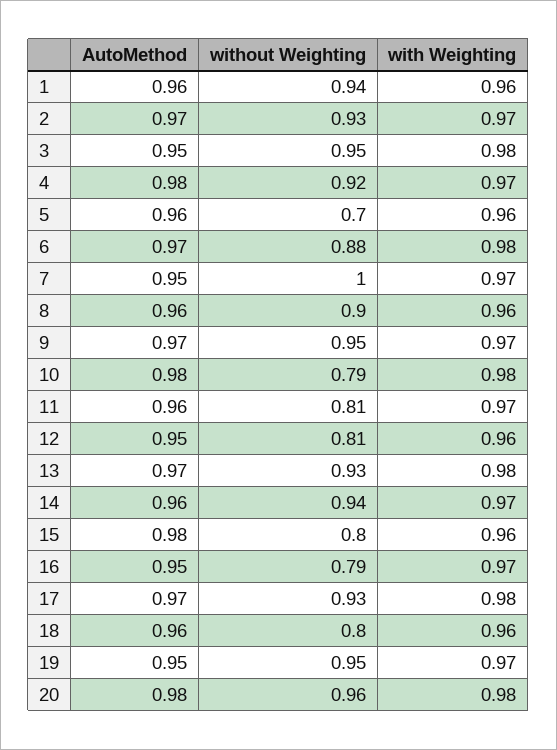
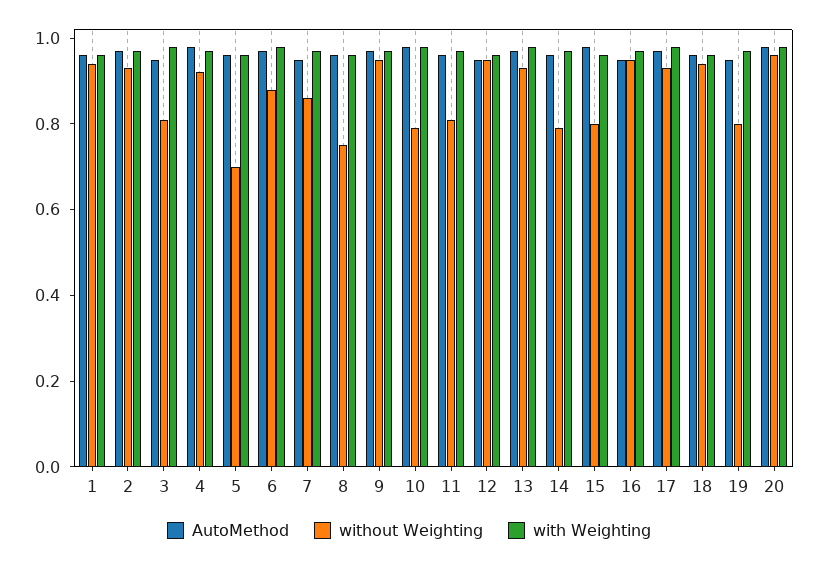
  {
    "AutoMethod": {
      "1": 0.96,
      "2": 0.97,
      "3": 0.95,
      "4": 0.98,
      "5": 0.96,
      "6": 0.97,
      "7": 0.95,
      "8": 0.96,
      "9": 0.97,
      "10": 0.98,
      "11": 0.96,
      "12": 0.95,
      "13": 0.97,
      "14": 0.96,
      "15": 0.98,
      "16": 0.95,
      "17": 0.97,
      "18": 0.96,
      "19": 0.95,
      "20": 0.98
    },
    "without Weighting": {
      "1": 0.94,
      "2": 0.93,
-     "3": 0.95,
+     "3": 0.8,
      "4": 0.92,
      "5": 0.7,
      "6": 0.88,
-     "7": 1,
+     "7": 0.85,
-     "8": 0.9,
+     "8": 0.75,
      "9": 0.95,
      "10": 0.79,
      "11": 0.81,
-     "12": 0.81,
+     "12": 0.95,
      "13": 0.93,
-     "14": 0.94,
+     "14": 0.8,
      "15": 0.8,
-     "16": 0.79,
+     "16": 0.95,
      "17": 0.93,
-     "18": 0.8,
+     "18": 0.95,
-     "19": 0.95,
+     "19": 0.8,
      "20": 0.96
    },
    "with Weighting": {
      "1": 0.96,
      "2": 0.97,
      "3": 0.98,
      "4": 0.97,
      "5": 0.96,
      "6": 0.98,
      "7": 0.97,
      "8": 0.96,
      "9": 0.97,
      "10": 0.98,
      "11": 0.97,
      "12": 0.96,
      "13": 0.98,
      "14": 0.97,
      "15": 0.96,
      "16": 0.97,
      "17": 0.98,
      "18": 0.96,
      "19": 0.97,
      "20": 0.98
    }
  }

